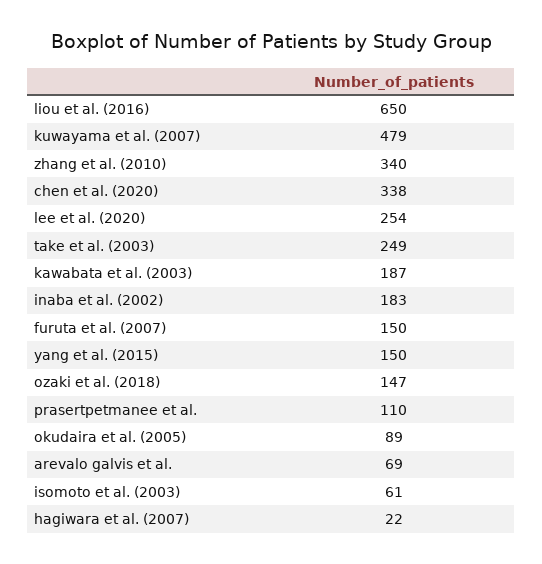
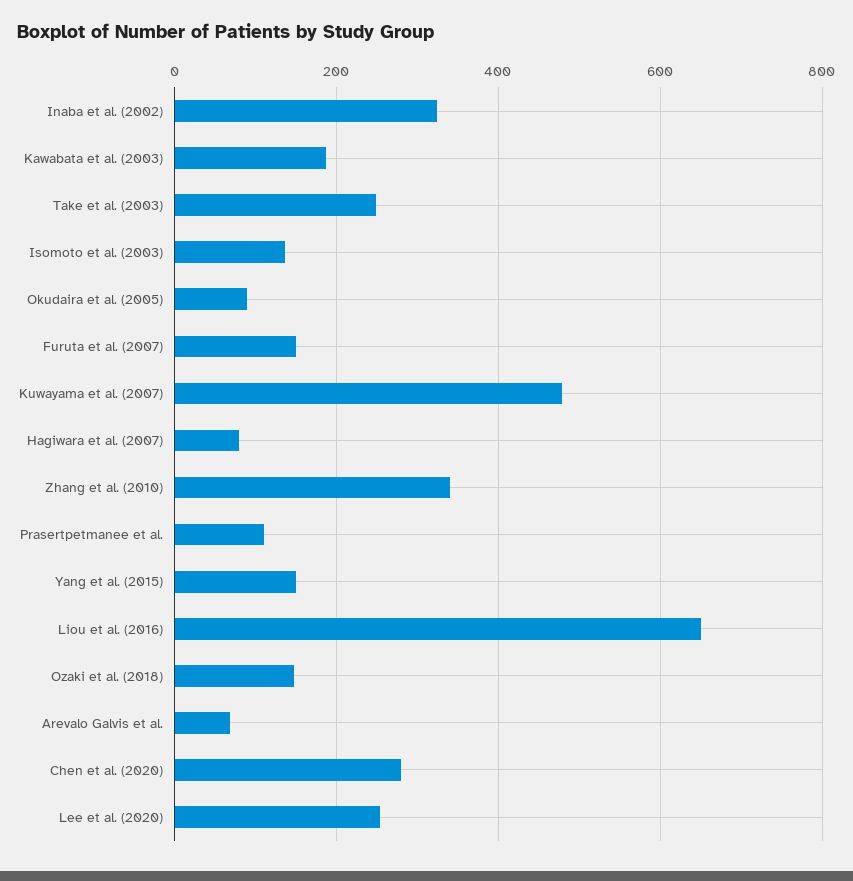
  {
    "liou et al. (2016)": 650,
    "kuwayama et al. (2007)": 479,
    "zhang et al. (2010)": 340,
-   "chen et al. (2020)": 338,
+   "chen et al. (2020)": 280,
    "lee et al. (2020)": 254,
    "take et al. (2003)": 249,
    "kawabata et al. (2003)": 187,
-   "inaba et al. (2002)": 183,
+   "inaba et al. (2002)": 320,
    "furuta et al. (2007)": 150,
    "yang et al. (2015)": 150,
    "ozaki et al. (2018)": 147,
    "prasertpetmanee et al.": 110,
    "okudaira et al. (2005)": 89,
    "arevalo galvis et al.": 69,
-   "isomoto et al. (2003)": 61,
+   "isomoto et al. (2003)": 140,
-   "hagiwara et al. (2007)": 22
+   "hagiwara et al. (2007)": 80
  }

